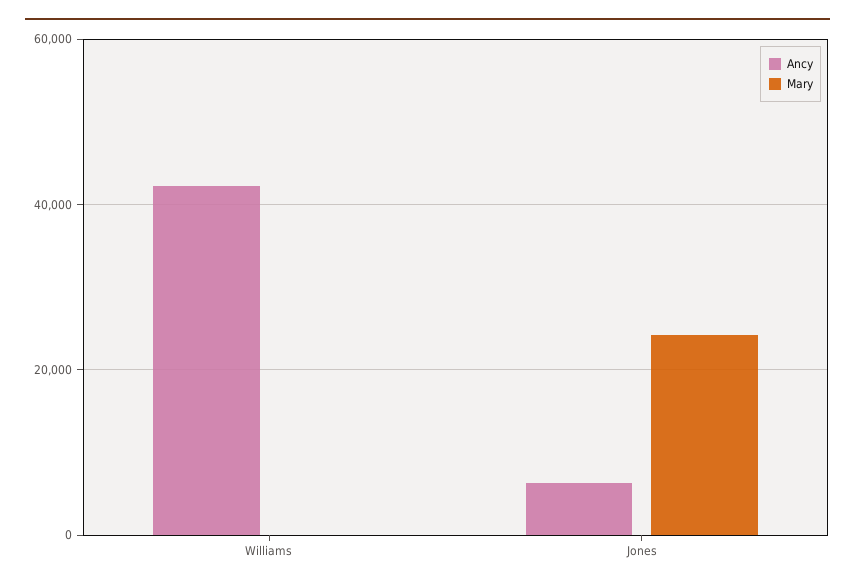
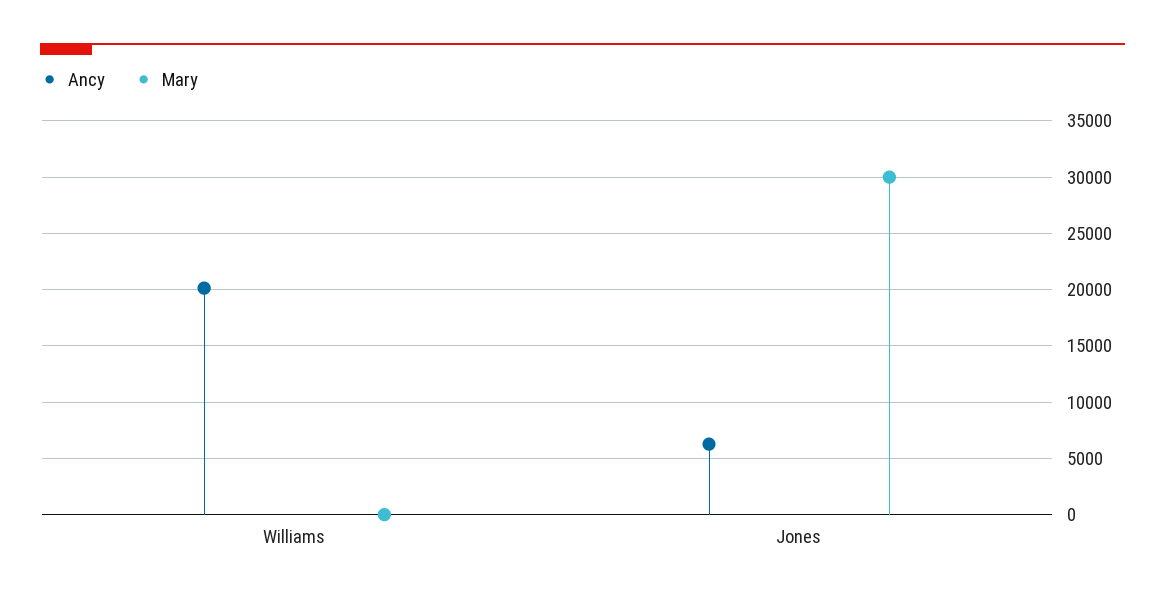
  {
    "Ancy": {
-     "Williams": 42000,
+     "Williams": 20000,
      "Jones": 6000
    },
    "Mary": {
      "Williams": 0,
-     "Jones": 24000
+     "Jones": 30000
    }
  }

